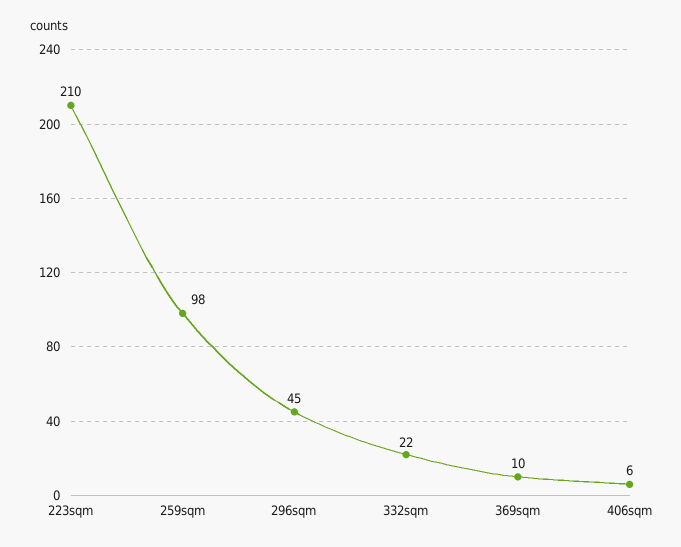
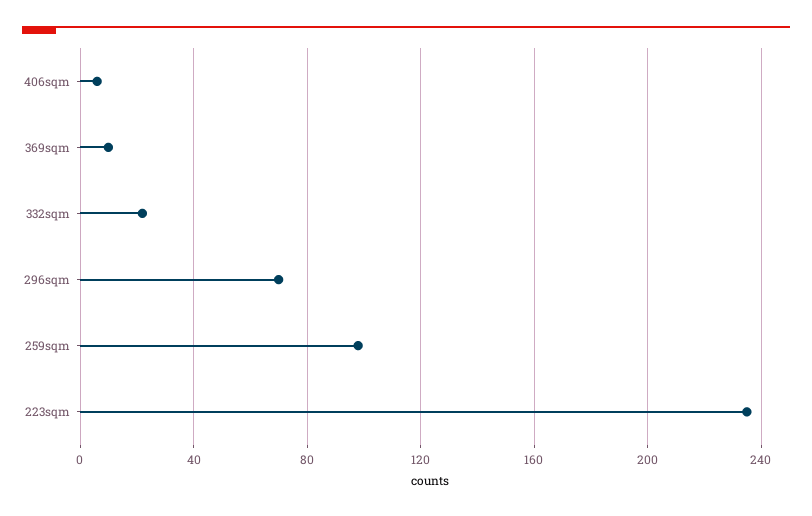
  {
-   "223sqm": 210,
+   "223sqm": 235,
    "259sqm": 98,
-   "296sqm": 45,
+   "296sqm": 70,
    "332sqm": 22,
    "369sqm": 10,
    "406sqm": 6
  }

